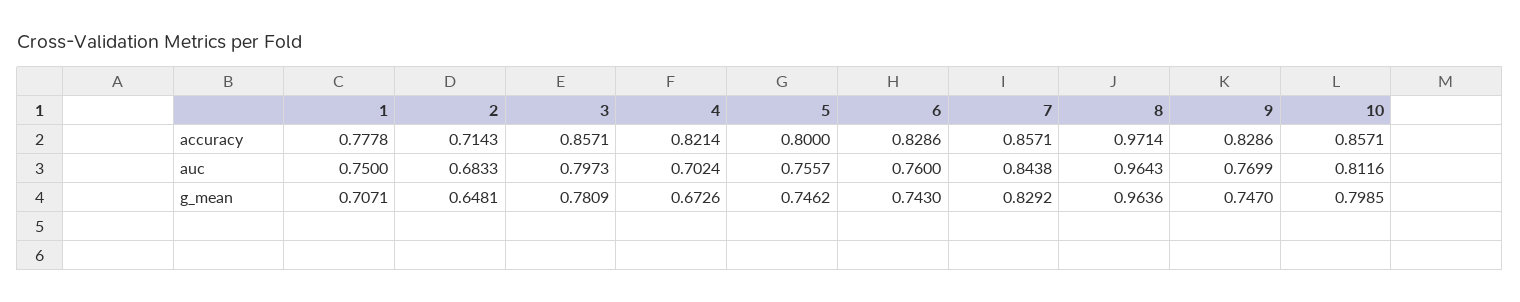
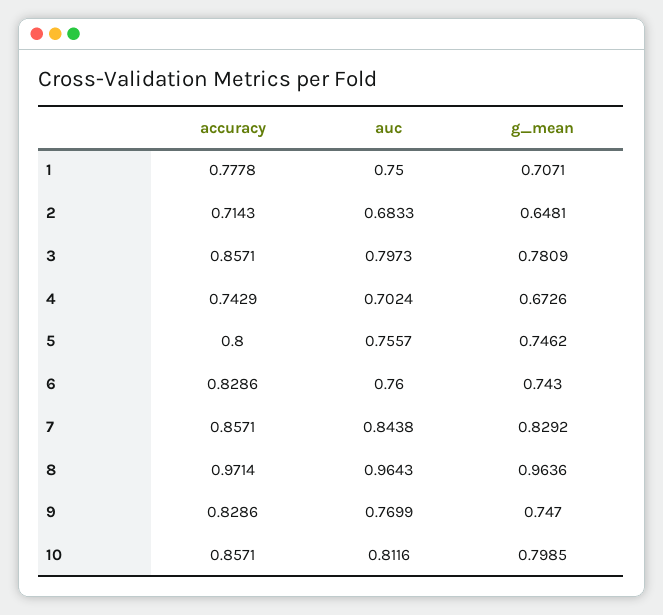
  {
    "1": {
      "accuracy": 0.7778,
      "auc": 0.75,
      "g_mean": 0.7071
    },
    "2": {
      "accuracy": 0.7143,
      "auc": 0.6833,
      "g_mean": 0.6481
    },
    "3": {
      "accuracy": 0.8571,
      "auc": 0.7973,
      "g_mean": 0.7809
    },
    "4": {
-     "accuracy": 0.8214,
+     "accuracy": 0.7429,
      "auc": 0.7024,
      "g_mean": 0.6726
    },
    "5": {
      "accuracy": 0.8,
      "auc": 0.7557,
      "g_mean": 0.7462
    },
    "6": {
      "accuracy": 0.8286,
      "auc": 0.76,
      "g_mean": 0.743
    },
    "7": {
      "accuracy": 0.8571,
      "auc": 0.8438,
      "g_mean": 0.8292
    },
    "8": {
      "accuracy": 0.9714,
      "auc": 0.9643,
      "g_mean": 0.9636
    },
    "9": {
      "accuracy": 0.8286,
      "auc": 0.7699,
      "g_mean": 0.747
    },
    "10": {
      "accuracy": 0.8571,
      "auc": 0.8116,
      "g_mean": 0.7985
    }
  }

